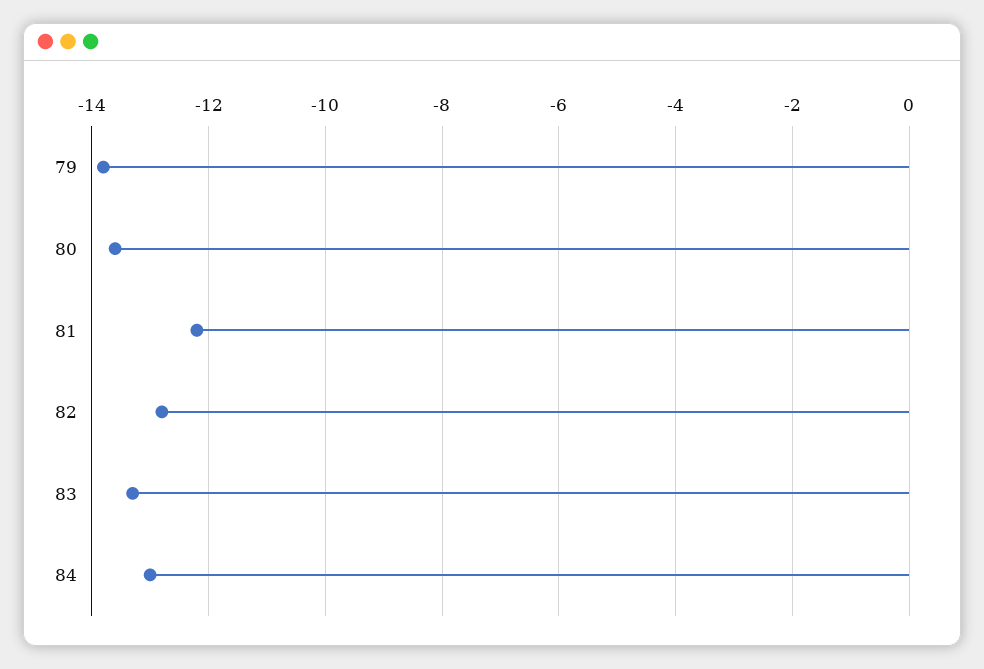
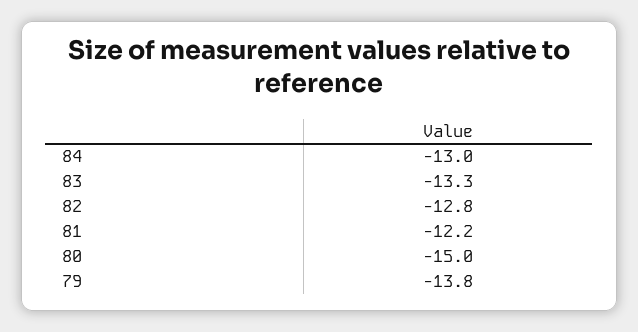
  {
    "79": -13.8,
-   "80": -13.5,
+   "80": -15,
    "81": -12.2,
    "82": -12.8,
    "83": -13.3,
    "84": -13
  }

